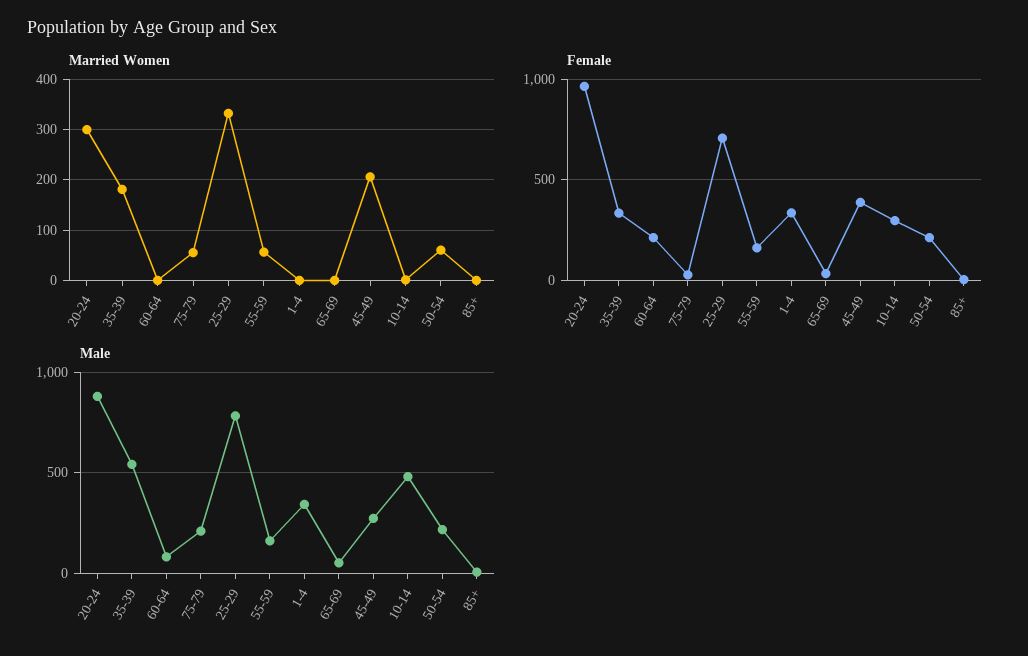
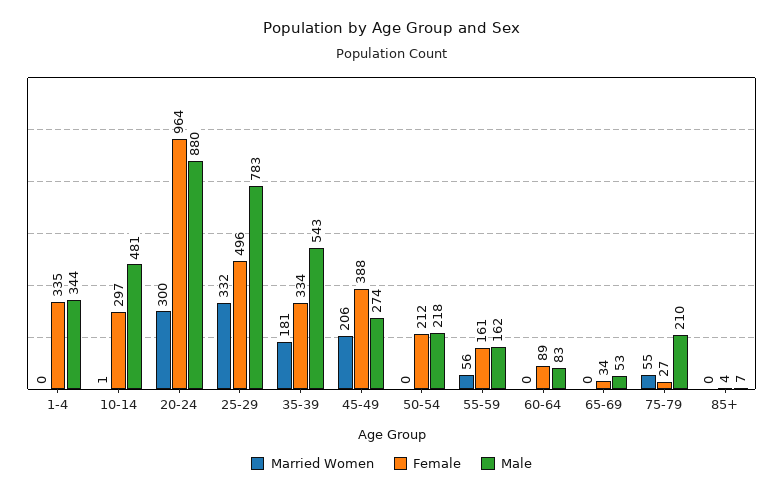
  {
    "Married Women": {
      "20-24": 300,
      "35-39": 181,
      "60-64": 0,
      "75-79": 55,
      "25-29": 332,
      "55-59": 56,
      "1-4": 0,
      "65-69": 0,
      "45-49": 206,
      "10-14": 1,
-     "50-54": 60,
+     "50-54": 0,
      "85+": 0
    },
    "Female": {
      "20-24": 964,
      "35-39": 334,
-     "60-64": 200,
+     "60-64": 89,
      "75-79": 27,
-     "25-29": 700,
+     "25-29": 496,
      "55-59": 161,
      "1-4": 335,
      "65-69": 34,
      "45-49": 388,
      "10-14": 297,
      "50-54": 212,
      "85+": 4
    },
    "Male": {
      "20-24": 880,
      "35-39": 543,
      "60-64": 83,
      "75-79": 210,
      "25-29": 783,
      "55-59": 162,
      "1-4": 344,
      "65-69": 53,
      "45-49": 274,
      "10-14": 481,
      "50-54": 218,
      "85+": 7
    }
  }

